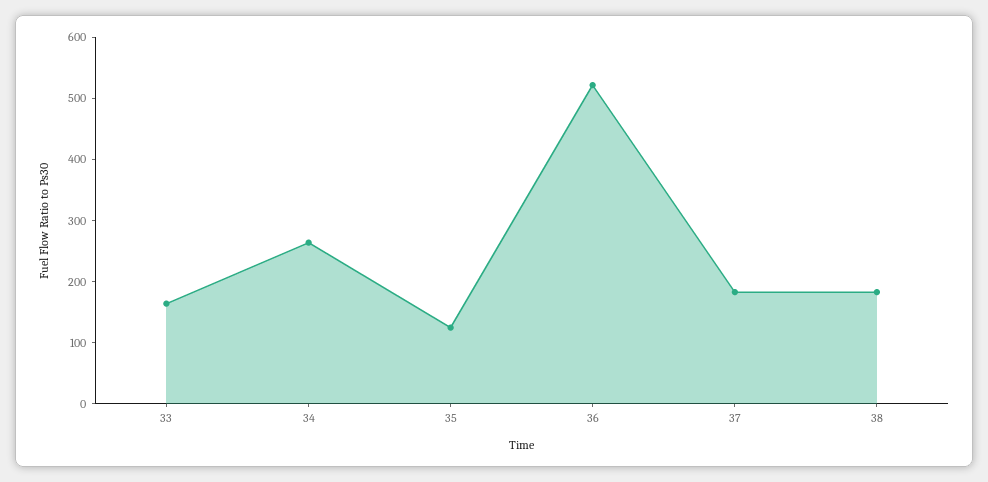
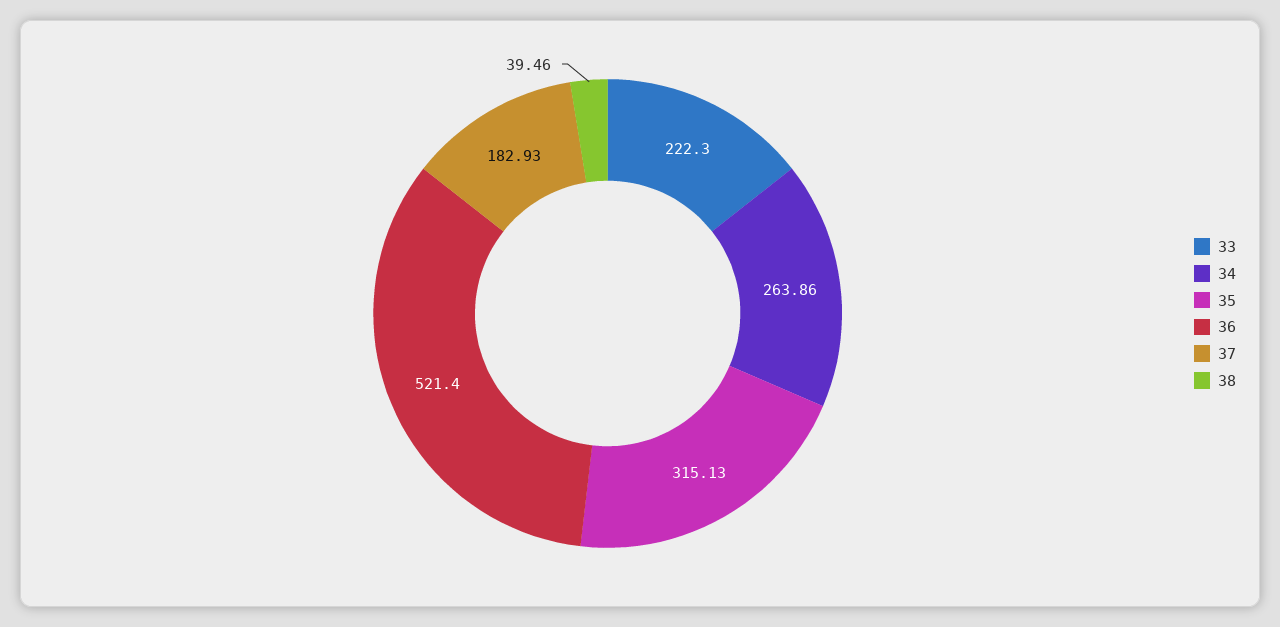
  {
-   "33": 160,
+   "33": 222.3,
    "34": 263.86,
-   "35": 120,
+   "35": 315.13,
    "36": 521.4,
    "37": 182.93,
-   "38": 180
+   "38": 39.46
  }

